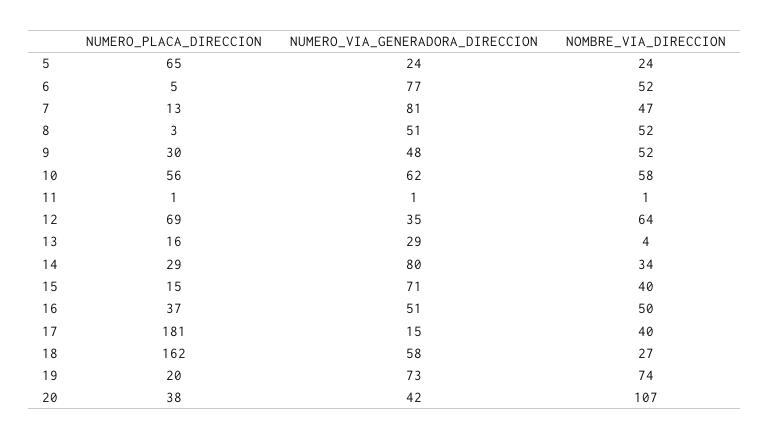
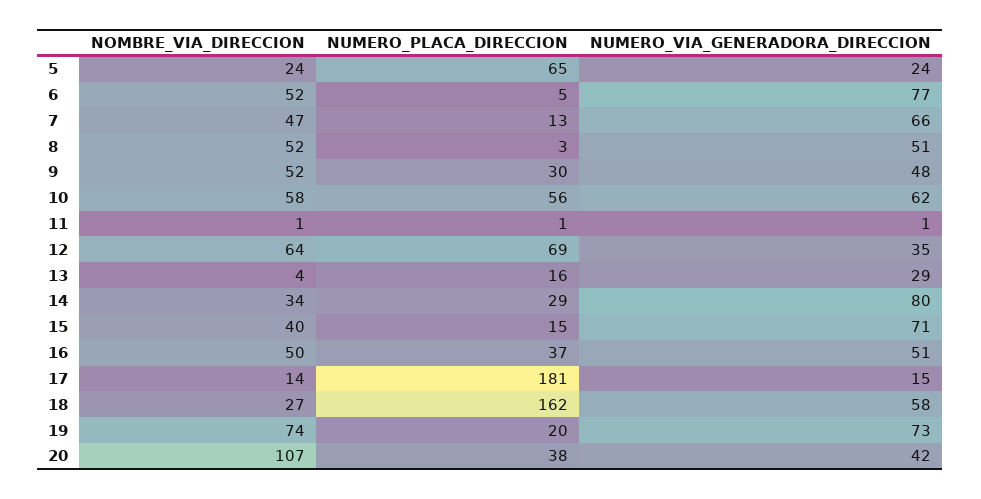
  {
    "NUMERO_PLACA_DIRECCION": {
      "5": 65,
      "6": 5,
      "7": 13,
      "8": 3,
      "9": 30,
      "10": 56,
      "11": 1,
      "12": 69,
      "13": 16,
      "14": 29,
      "15": 15,
      "16": 37,
      "17": 181,
      "18": 162,
      "19": 20,
      "20": 38
    },
    "NUMERO_VIA_GENERADORA_DIRECCION": {
      "5": 24,
      "6": 77,
-     "7": 81,
+     "7": 66,
      "8": 51,
      "9": 48,
      "10": 62,
      "11": 1,
      "12": 35,
      "13": 29,
      "14": 80,
      "15": 71,
      "16": 51,
      "17": 15,
      "18": 58,
      "19": 73,
      "20": 42
    },
    "NOMBRE_VIA_DIRECCION": {
      "5": 24,
      "6": 52,
      "7": 47,
      "8": 52,
      "9": 52,
      "10": 58,
      "11": 1,
      "12": 64,
      "13": 4,
      "14": 34,
      "15": 40,
      "16": 50,
-     "17": 40,
+     "17": 14,
      "18": 27,
      "19": 74,
      "20": 107
    }
  }

